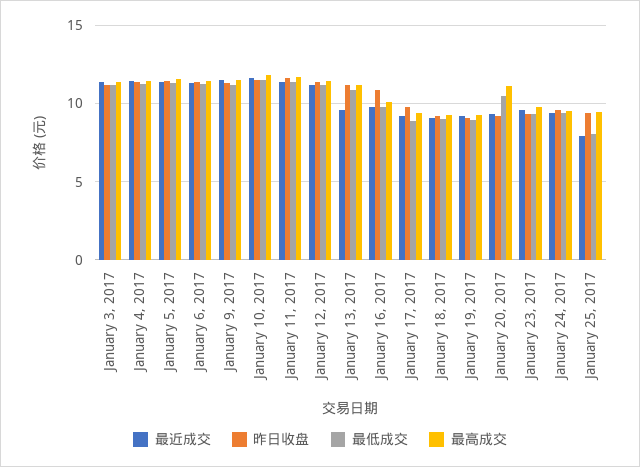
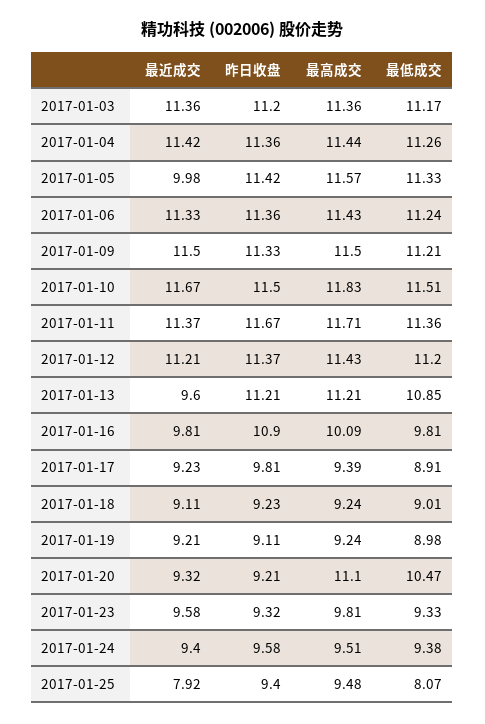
  {
    "最近成交": {
      "January 3, 2017": 11.36,
      "January 4, 2017": 11.42,
-     "January 5, 2017": 11.5,
+     "January 5, 2017": 9.98,
      "January 6, 2017": 11.33,
      "January 9, 2017": 11.5,
      "January 10, 2017": 11.67,
      "January 11, 2017": 11.37,
      "January 12, 2017": 11.21,
      "January 13, 2017": 9.6,
      "January 16, 2017": 9.81,
      "January 17, 2017": 9.23,
      "January 18, 2017": 9.11,
      "January 19, 2017": 9.21,
      "January 20, 2017": 9.32,
      "January 23, 2017": 9.58,
      "January 24, 2017": 9.4,
      "January 25, 2017": 7.92
    },
    "昨日收盘": {
      "January 3, 2017": 11.2,
      "January 4, 2017": 11.36,
      "January 5, 2017": 11.42,
      "January 6, 2017": 11.36,
      "January 9, 2017": 11.33,
      "January 10, 2017": 11.5,
      "January 11, 2017": 11.67,
      "January 12, 2017": 11.37,
      "January 13, 2017": 11.21,
      "January 16, 2017": 10.9,
      "January 17, 2017": 9.81,
      "January 18, 2017": 9.23,
      "January 19, 2017": 9.11,
      "January 20, 2017": 9.21,
      "January 23, 2017": 9.32,
      "January 24, 2017": 9.58,
      "January 25, 2017": 9.4
    },
    "最低成交": {
      "January 3, 2017": 11.17,
      "January 4, 2017": 11.26,
      "January 5, 2017": 11.33,
      "January 6, 2017": 11.24,
      "January 9, 2017": 11.21,
      "January 10, 2017": 11.51,
      "January 11, 2017": 11.36,
      "January 12, 2017": 11.2,
      "January 13, 2017": 10.85,
      "January 16, 2017": 9.81,
      "January 17, 2017": 8.91,
      "January 18, 2017": 9.01,
      "January 19, 2017": 8.98,
      "January 20, 2017": 10.47,
      "January 23, 2017": 9.33,
      "January 24, 2017": 9.38,
      "January 25, 2017": 8.07
    },
    "最高成交": {
      "January 3, 2017": 11.36,
      "January 4, 2017": 11.44,
      "January 5, 2017": 11.57,
      "January 6, 2017": 11.43,
      "January 9, 2017": 11.5,
      "January 10, 2017": 11.83,
      "January 11, 2017": 11.71,
      "January 12, 2017": 11.43,
      "January 13, 2017": 11.21,
      "January 16, 2017": 10.09,
      "January 17, 2017": 9.39,
      "January 18, 2017": 9.24,
      "January 19, 2017": 9.24,
      "January 20, 2017": 11.1,
      "January 23, 2017": 9.81,
      "January 24, 2017": 9.51,
      "January 25, 2017": 9.48
    }
  }

